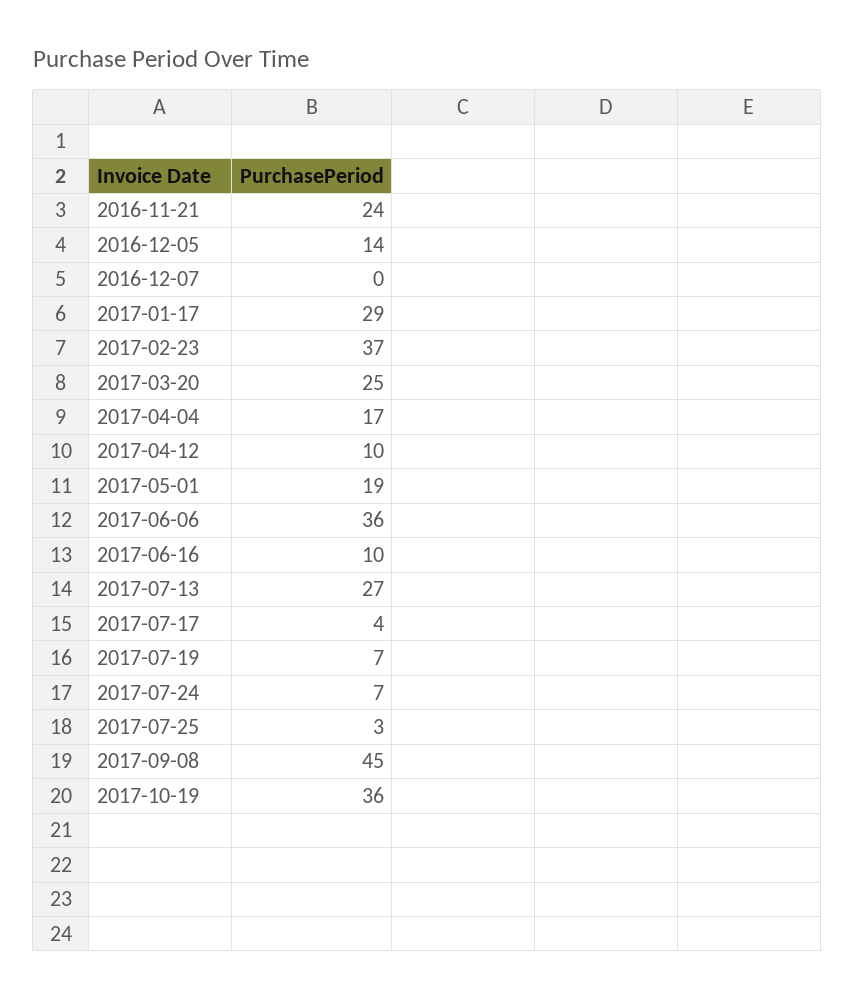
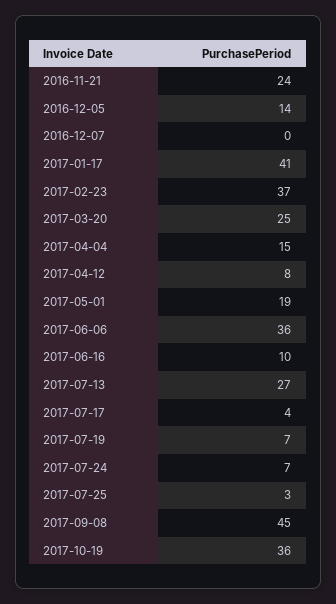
  {
    "2016-11-21": 24,
    "2016-12-05": 14,
    "2016-12-07": 0,
-   "2017-01-17": 29,
+   "2017-01-17": 41,
    "2017-02-23": 37,
    "2017-03-20": 25,
-   "2017-04-04": 17,
+   "2017-04-04": 15,
-   "2017-04-12": 10,
+   "2017-04-12": 8,
    "2017-05-01": 19,
    "2017-06-06": 36,
    "2017-06-16": 10,
    "2017-07-13": 27,
    "2017-07-17": 4,
    "2017-07-19": 7,
    "2017-07-24": 7,
    "2017-07-25": 3,
    "2017-09-08": 45,
    "2017-10-19": 36
  }

